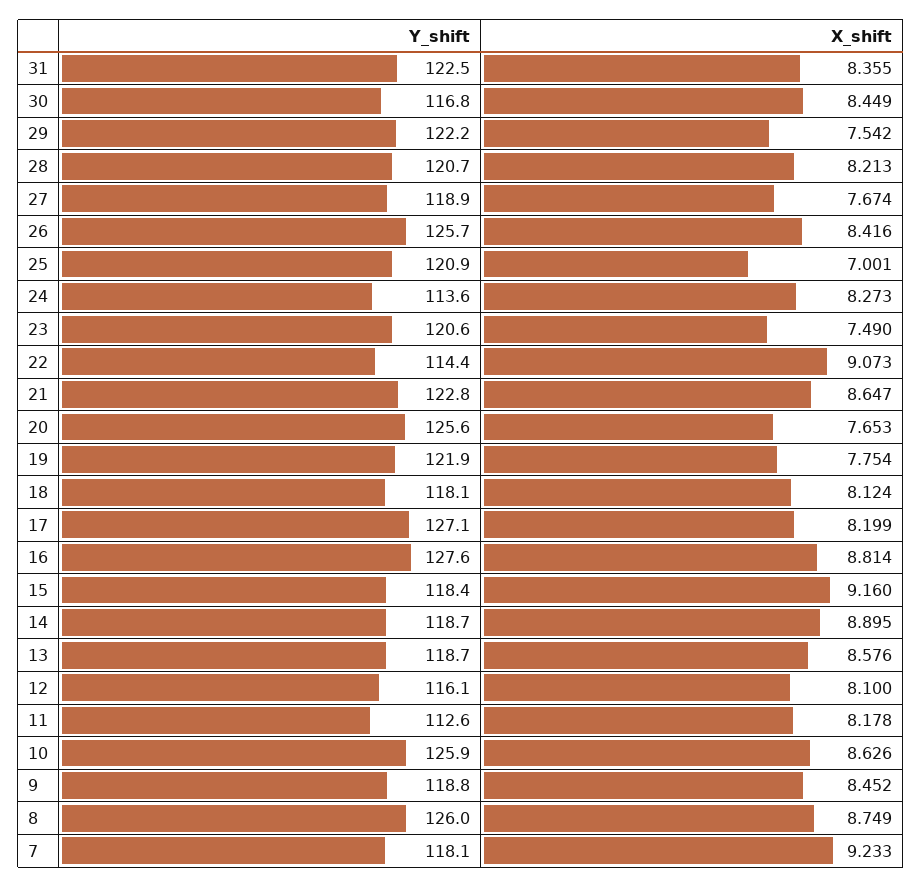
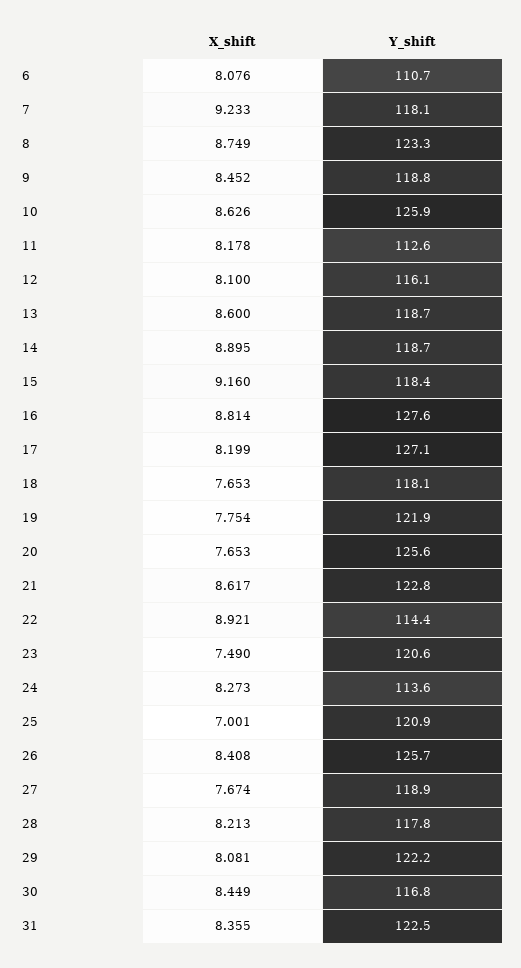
  {
    "Y_shift": {
      "31": 122.5,
      "30": 116.8,
      "29": 122.2,
-     "28": 120.7,
+     "28": 117.8,
      "27": 118.9,
      "26": 125.7,
      "25": 120.9,
      "24": 113.6,
      "23": 120.6,
      "22": 114.4,
      "21": 122.8,
      "20": 125.6,
      "19": 121.9,
      "18": 118.1,
      "17": 127.1,
      "16": 127.6,
      "15": 118.4,
      "14": 118.7,
      "13": 118.7,
      "12": 116.1,
      "11": 112.6,
      "10": 125.9,
      "9": 118.8,
-     "8": 126,
+     "8": 123.3,
-     "7": 118.1
+     "7": 118.1,
+     "6": 110.7
    },
    "X_shift": {
      "31": 8.355,
      "30": 8.449,
-     "29": 7.542,
+     "29": 8.081,
      "28": 8.213,
      "27": 7.674,
-     "26": 8.416,
+     "26": 8.408,
      "25": 7.001,
      "24": 8.273,
      "23": 7.49,
-     "22": 9.073,
+     "22": 8.921,
-     "21": 8.647,
+     "21": 8.617,
      "20": 7.653,
      "19": 7.754,
-     "18": 8.124,
+     "18": 7.653,
      "17": 8.199,
      "16": 8.814,
      "15": 9.16,
      "14": 8.895,
-     "13": 8.576,
+     "13": 8.6,
      "12": 8.1,
      "11": 8.178,
      "10": 8.626,
      "9": 8.452,
      "8": 8.749,
-     "7": 9.233
+     "7": 9.233,
+     "6": 8.076
    }
  }

